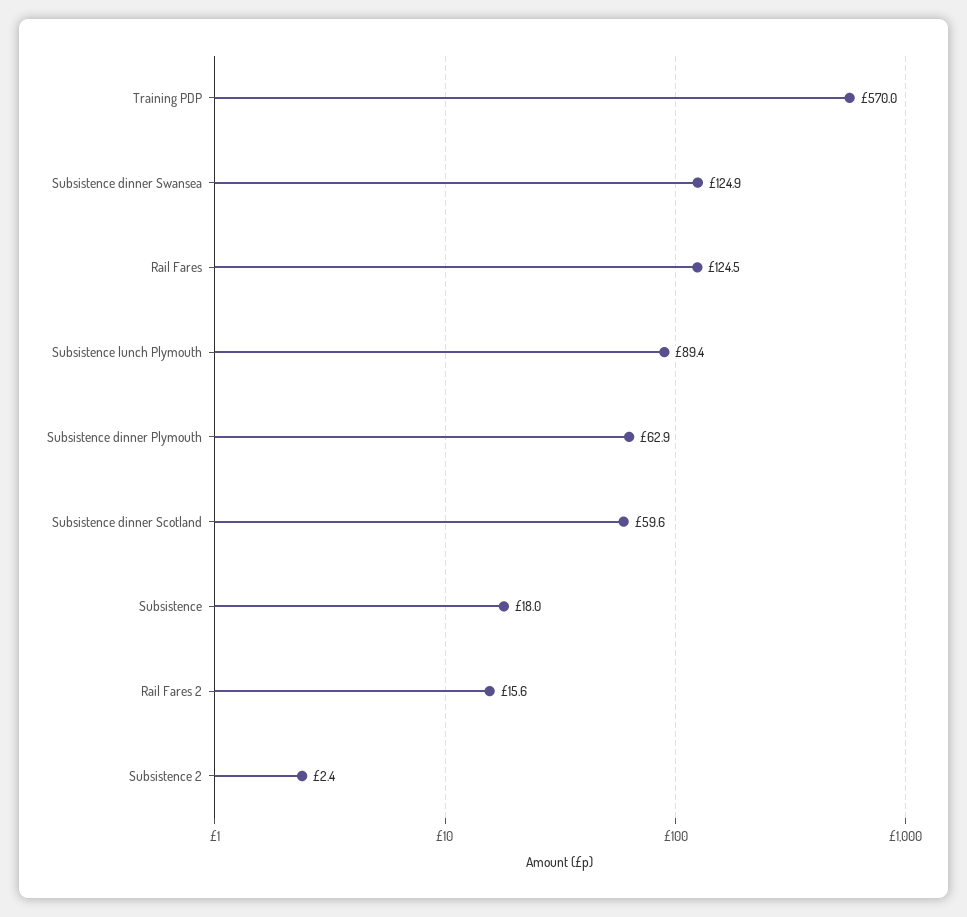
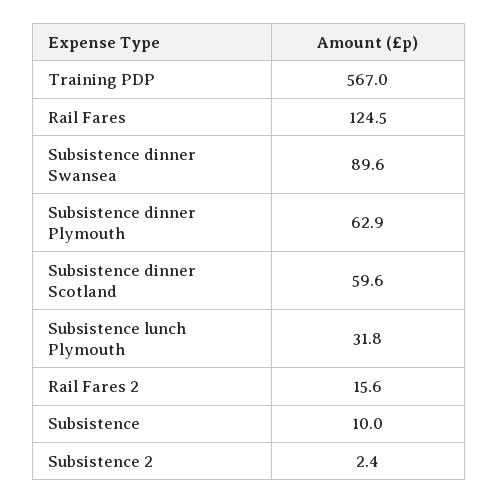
  {
-   "Training PDP": 570,
+   "Training PDP": 567,
-   "Subsistence dinner Swansea": 124.9,
+   "Subsistence dinner Swansea": 89.6,
    "Rail Fares": 124.5,
-   "Subsistence lunch Plymouth": 89.4,
+   "Subsistence lunch Plymouth": 31.8,
    "Subsistence dinner Plymouth": 62.9,
    "Subsistence dinner Scotland": 59.6,
-   "Subsistence": 18,
+   "Subsistence": 10,
    "Rail Fares 2": 15.6,
    "Subsistence 2": 2.4
  }

